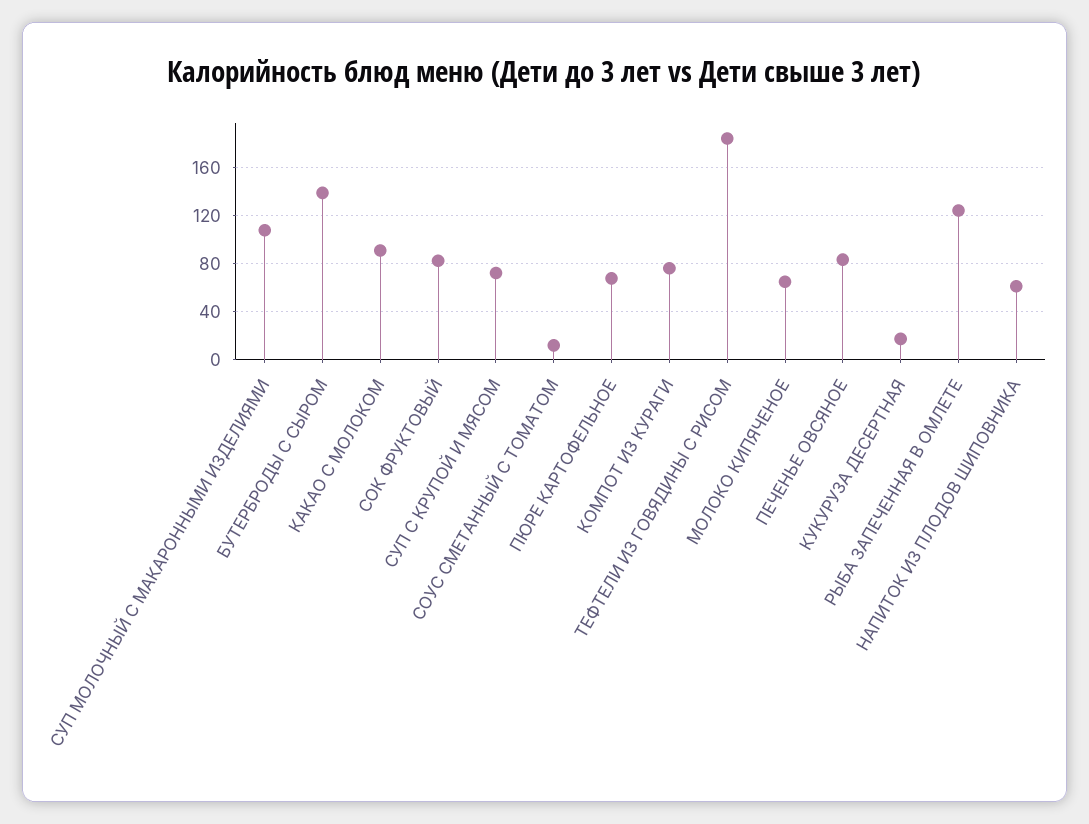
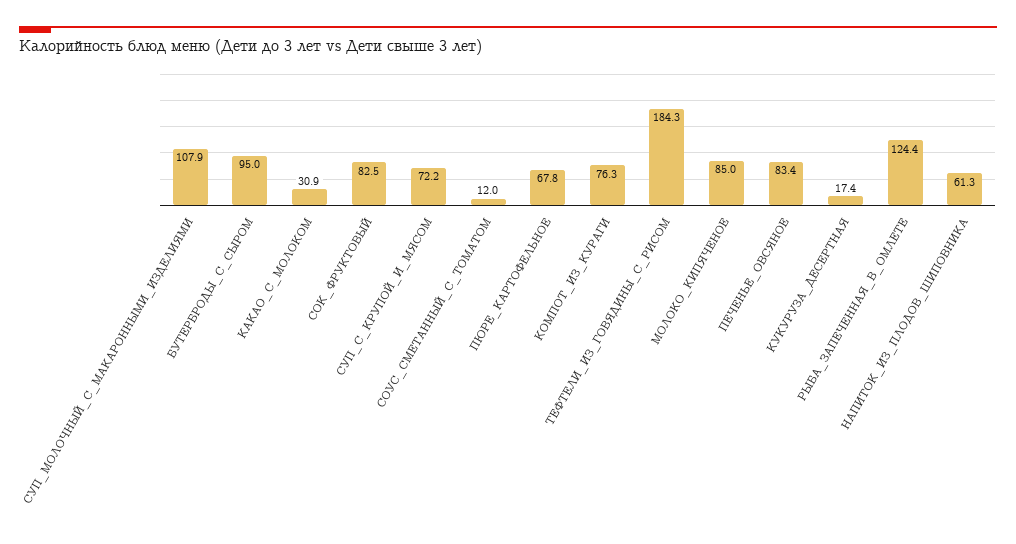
  {
    "СУП МОЛОЧНЫЙ С МАКАРОННЫМИ ИЗДЕЛИЯМИ": 107.9,
-   "БУТЕРБРОДЫ С СЫРОМ": 140,
+   "БУТЕРБРОДЫ С СЫРОМ": 95,
-   "КАКАО С МОЛОКОМ": 90,
+   "КАКАО С МОЛОКОМ": 30.9,
    "СОК ФРУКТОВЫЙ": 82.5,
    "СУП С КРУПОЙ И МЯСОМ": 72.2,
    "СОУС СМЕТАННЫЙ С ТОМАТОМ": 12,
    "ПЮРЕ КАРТОФЕЛЬНОЕ": 67.8,
    "КОМПОТ ИЗ КУРАГИ": 76.3,
    "ТЕФТЕЛИ ИЗ ГОВЯДИНЫ С РИСОМ": 184.3,
-   "МОЛОКО КИПЯЧЕНОЕ": 65,
+   "МОЛОКО КИПЯЧЕНОЕ": 85,
    "ПЕЧЕНЬЕ ОВСЯНОЕ": 83.4,
    "КУКУРУЗА ДЕСЕРТНАЯ": 17.4,
    "РЫБА ЗАПЕЧЕННАЯ В ОМЛЕТЕ": 124.4,
    "НАПИТОК ИЗ ПЛОДОВ ШИПОВНИКА": 61.3
  }

